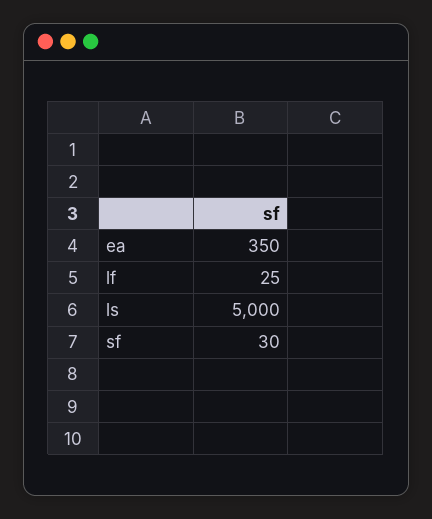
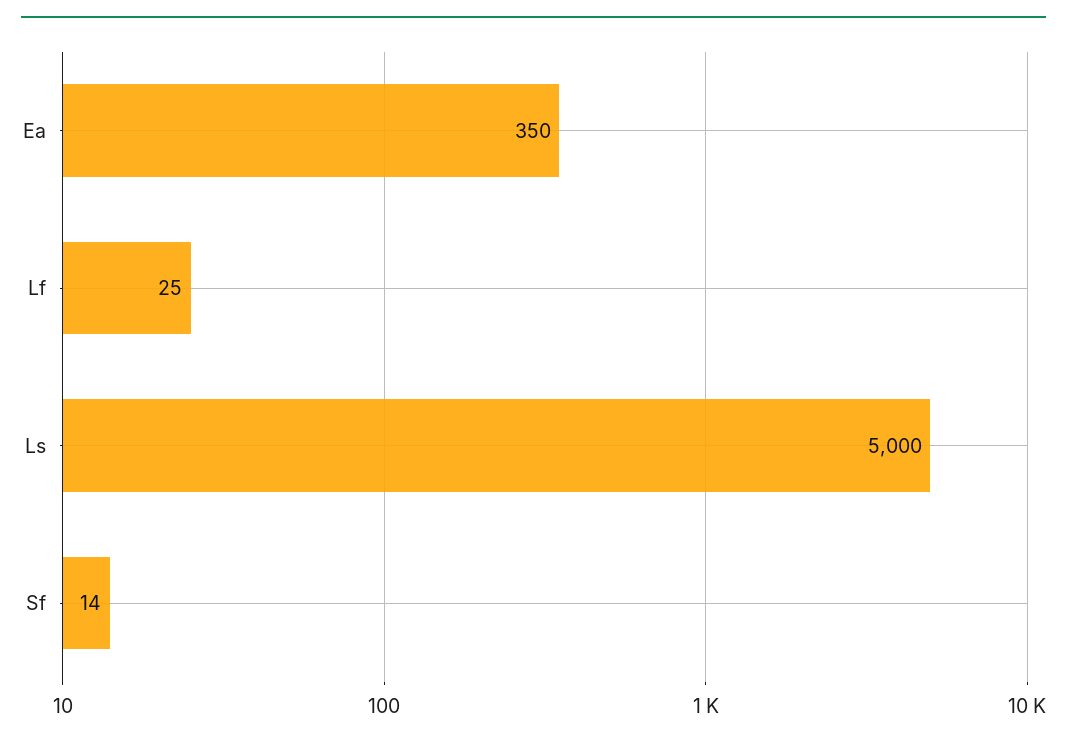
  {
    "ea": 350,
    "lf": 25,
    "ls": 5000,
-   "sf": 30
+   "sf": 14
  }

